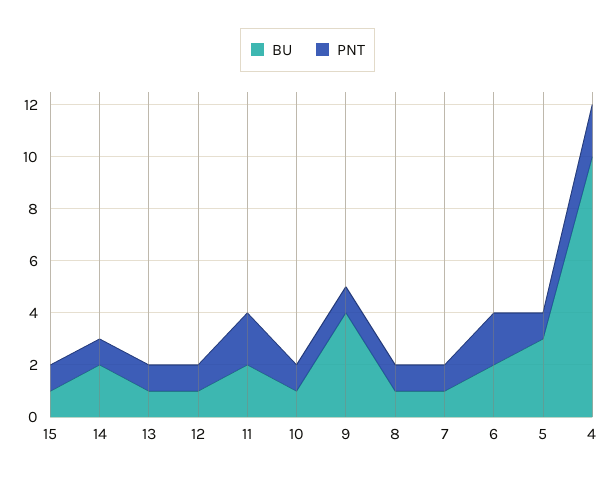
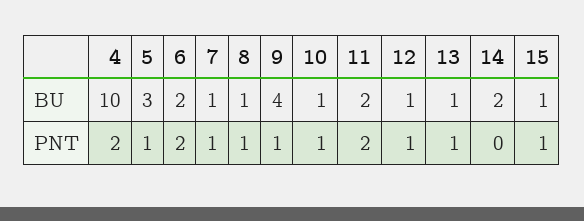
  {
    "BU": {
      "15": 1,
      "14": 2,
      "13": 1,
      "12": 1,
      "11": 2,
      "10": 1,
      "9": 4,
      "8": 1,
      "7": 1,
      "6": 2,
      "5": 3,
      "4": 10
    },
    "PNT": {
      "15": 1,
-     "14": 1,
+     "14": 0,
      "13": 1,
      "12": 1,
      "11": 2,
      "10": 1,
      "9": 1,
      "8": 1,
      "7": 1,
      "6": 2,
      "5": 1,
      "4": 2
    }
  }

